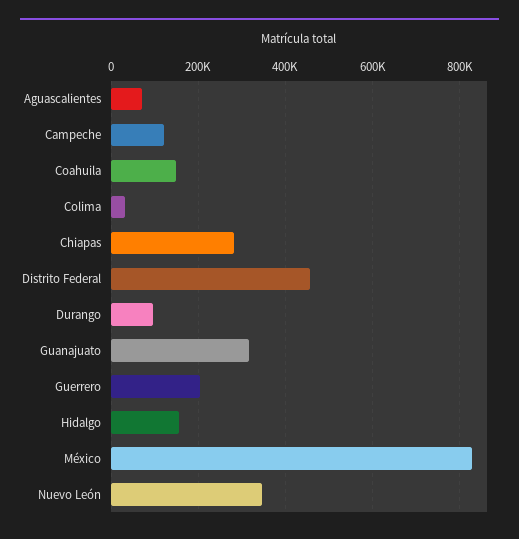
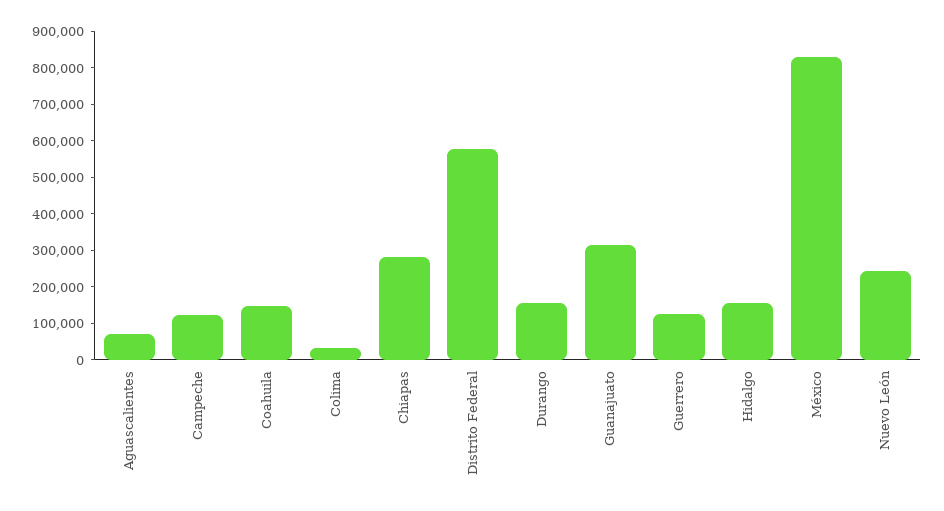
  {
    "Aguascalientes": 80000,
    "Campeche": 120000,
    "Coahuila": 140000,
    "Colima": 40000,
    "Chiapas": 280000,
-   "Distrito Federal": 460000,
+   "Distrito Federal": 575000,
-   "Durango": 100000,
+   "Durango": 150000,
    "Guanajuato": 320000,
-   "Guerrero": 200000,
+   "Guerrero": 125000,
    "Hidalgo": 160000,
    "México": 820000,
-   "Nuevo León": 340000
+   "Nuevo León": 250000
  }

